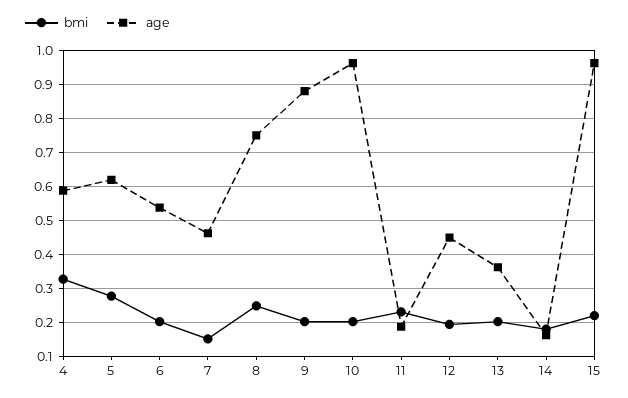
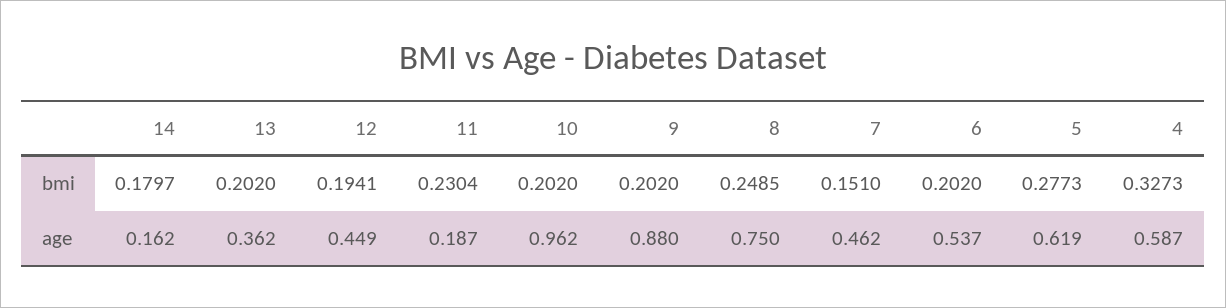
  {
    "bmi": {
      "4": 0.3273,
      "5": 0.2773,
      "6": 0.202,
      "7": 0.151,
      "8": 0.2485,
      "9": 0.202,
      "10": 0.202,
      "11": 0.2304,
      "12": 0.1941,
      "13": 0.202,
-     "14": 0.1797,
+     "14": 0.1797
-     "15": 0.22
    },
    "age": {
      "4": 0.587,
      "5": 0.619,
      "6": 0.537,
      "7": 0.462,
      "8": 0.75,
      "9": 0.88,
      "10": 0.962,
      "11": 0.187,
      "12": 0.449,
      "13": 0.362,
-     "14": 0.162,
+     "14": 0.162
-     "15": 0.96
    }
  }

